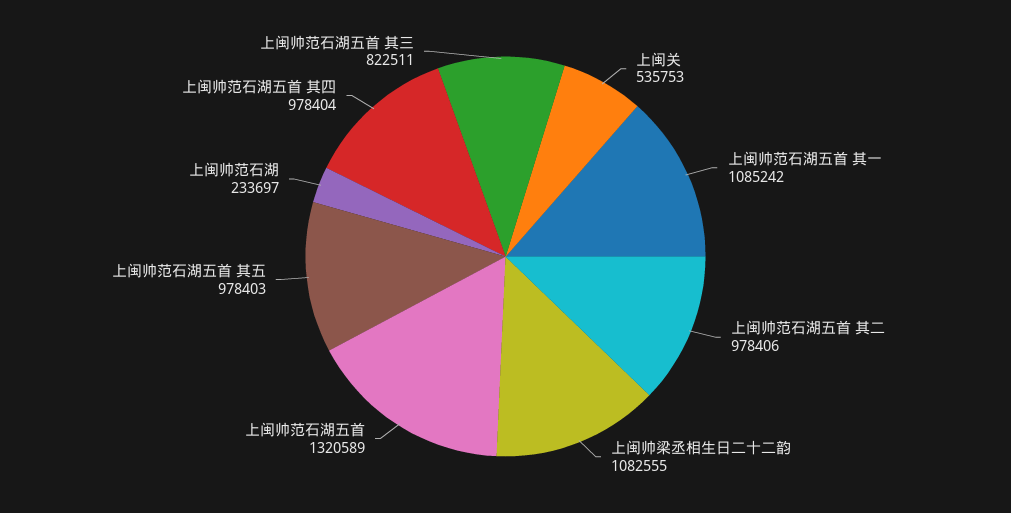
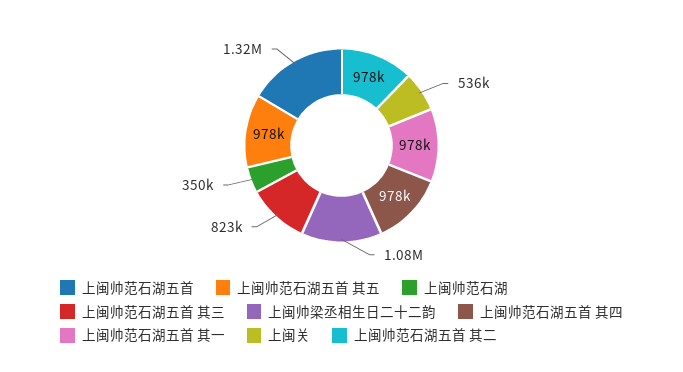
  {
    "上闽关": 535753,
-   "上闽帅范石湖五首 其一": 1085242,
+   "上闽帅范石湖五首 其一": 978000,
    "上闽帅范石湖五首 其二": 978406,
    "上闽帅梁丞相生日二十二韵": 1082555,
    "上闽帅范石湖五首": 1320589,
    "上闽帅范石湖五首 其五": 978403,
-   "上闽帅范石湖": 233697,
+   "上闽帅范石湖": 350000,
    "上闽帅范石湖五首 其四": 978404,
    "上闽帅范石湖五首 其三": 822511
  }

